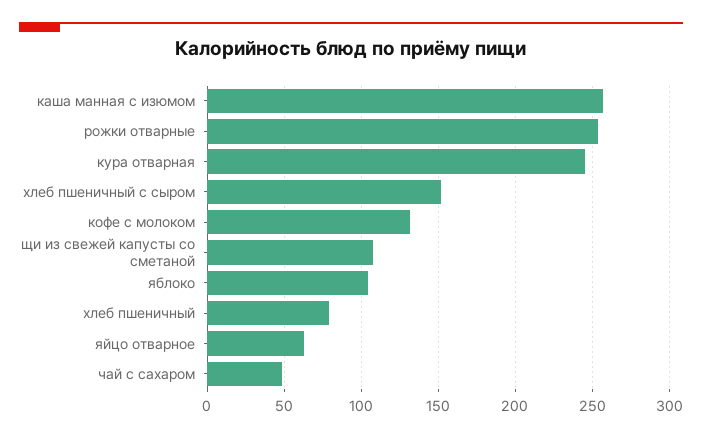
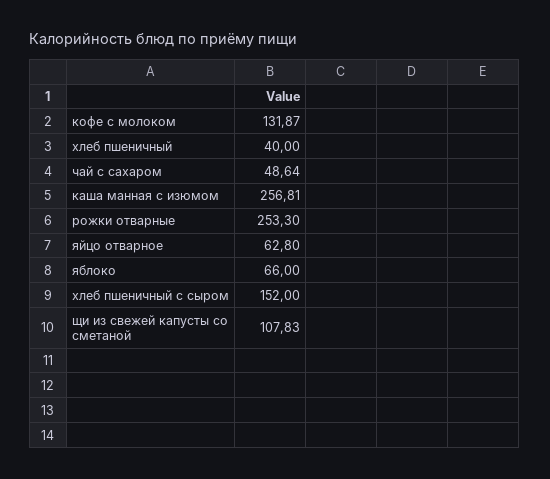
  {
    "каша манная с изюмом": 256.81,
    "рожки отварные": 253.3,
-   "кура отварная": 245,
    "хлеб пшеничный с сыром": 152,
    "кофе с молоком": 131.87,
    "щи из свежей капусты со сметаной": 107.83,
-   "яблоко": 105,
+   "яблоко": 66,
-   "хлеб пшеничный": 80,
+   "хлеб пшеничный": 40,
    "яйцо отварное": 62.8,
    "чай с сахаром": 48.64
  }

